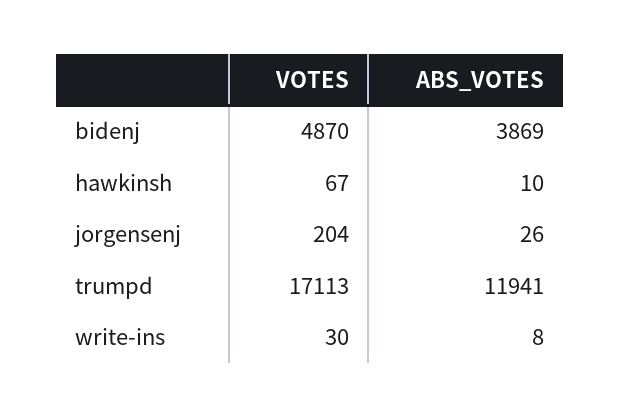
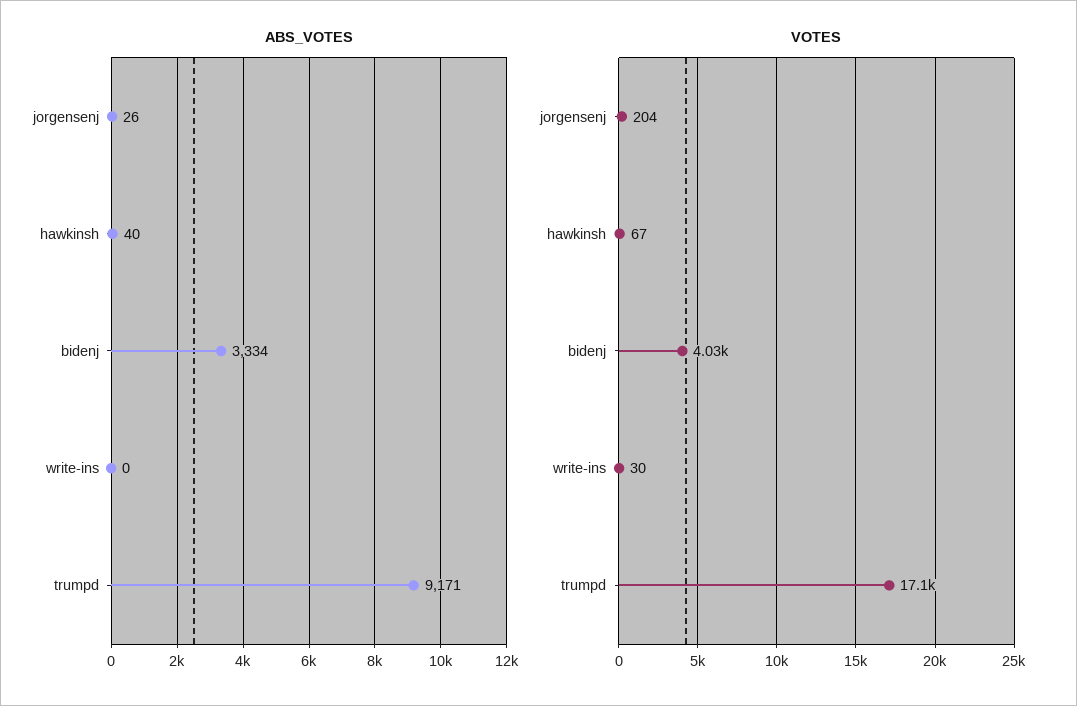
  {
    "VOTES": {
-     "bidenj": 4870,
+     "bidenj": 4030,
      "hawkinsh": 67,
      "jorgensenj": 204,
      "trumpd": 17113,
      "write-ins": 30
    },
    "ABS_VOTES": {
-     "bidenj": 3869,
+     "bidenj": 3334,
-     "hawkinsh": 10,
+     "hawkinsh": 40,
      "jorgensenj": 26,
-     "trumpd": 11941,
+     "trumpd": 9171,
-     "write-ins": 8
+     "write-ins": 0
    }
  }

